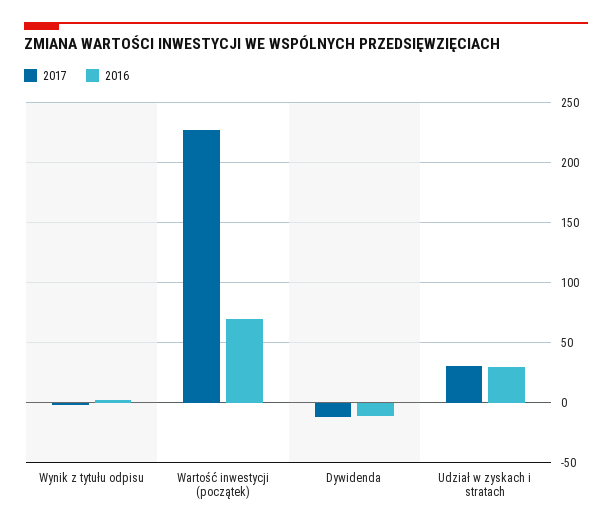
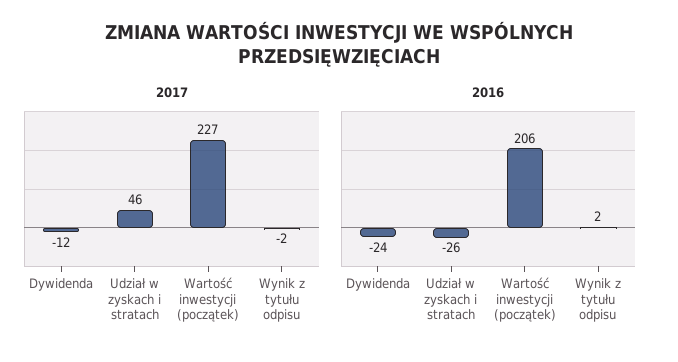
  {
    "2017": {
      "Wynik z tytułu odpisu": -2,
      "Wartość inwestycji (początek)": 227,
      "Dywidenda": -12,
-     "Udział w zyskach i stratach": 30
+     "Udział w zyskach i stratach": 46
    },
    "2016": {
      "Wynik z tytułu odpisu": 2,
-     "Wartość inwestycji (początek)": 70,
+     "Wartość inwestycji (początek)": 206,
-     "Dywidenda": -10,
+     "Dywidenda": -24,
-     "Udział w zyskach i stratach": 30
+     "Udział w zyskach i stratach": -26
    }
  }

